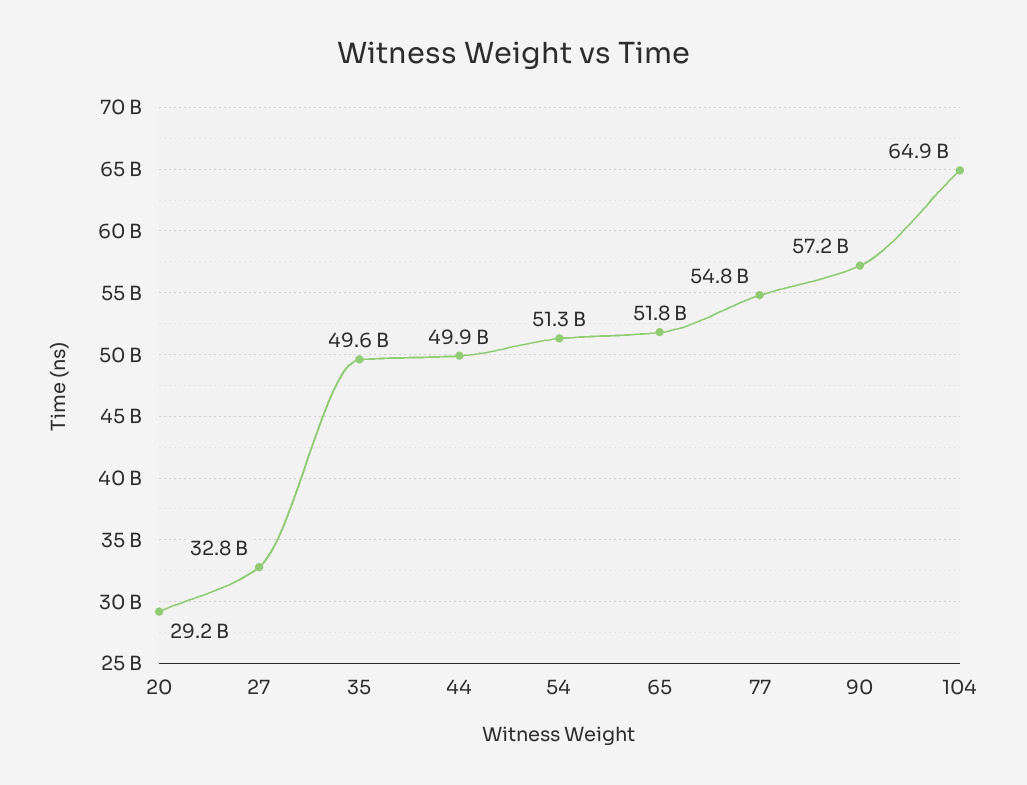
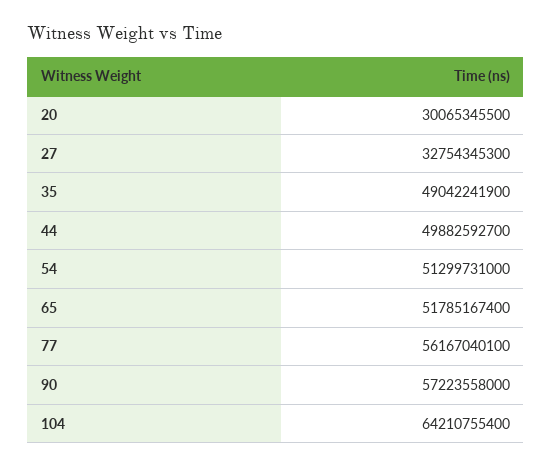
  {
-   "20": 29200000000,
+   "20": 30065345500,
    "27": 32754345300,
-   "35": 49600000000,
+   "35": 49042241900,
    "44": 49882592700,
    "54": 51299731000,
    "65": 51785167400,
-   "77": 54800000000,
+   "77": 56167040100,
    "90": 57223558000,
-   "104": 64900000000
+   "104": 64210755400
  }

